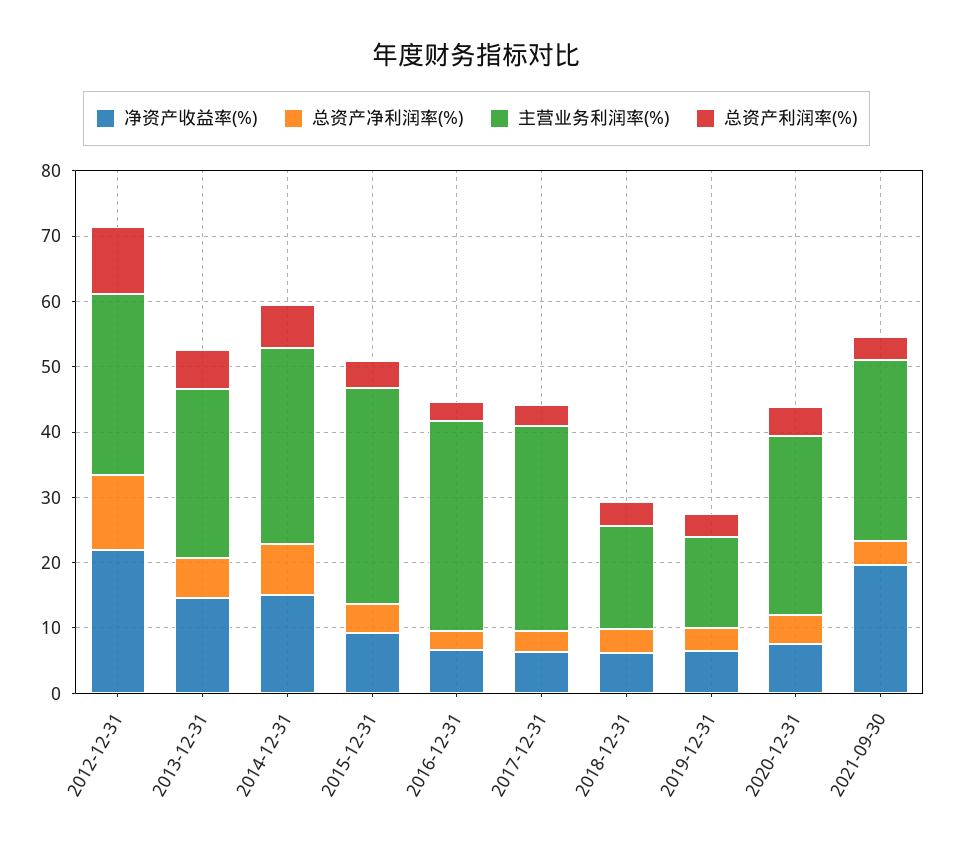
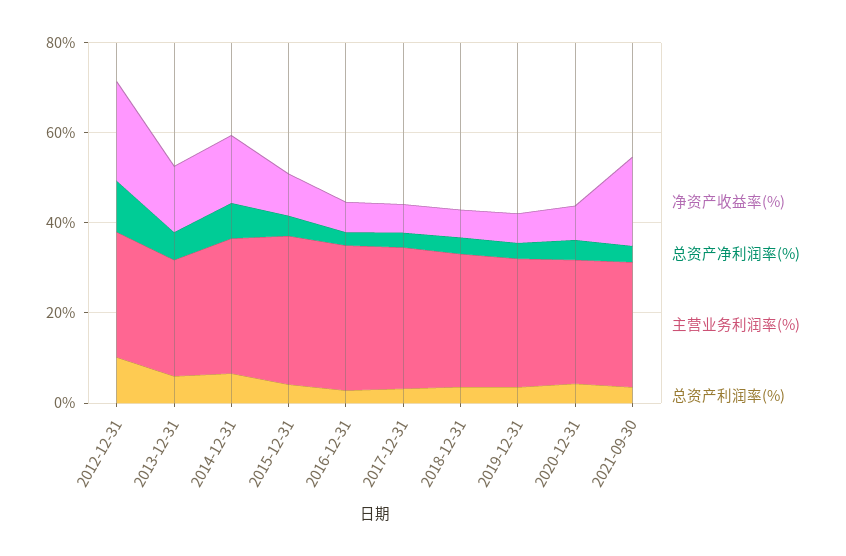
  {
    "净资产收益率(%)": {
      "2012-12-31": 22,
      "2013-12-31": 14,
      "2014-12-31": 14,
      "2015-12-31": 10,
      "2016-12-31": 6,
      "2017-12-31": 6,
      "2018-12-31": 6,
      "2019-12-31": 6,
      "2020-12-31": 8,
      "2021-09-30": 20
    },
    "总资产净利润率(%)": {
      "2012-12-31": 12,
      "2013-12-31": 6,
      "2014-12-31": 8,
      "2015-12-31": 4,
      "2016-12-31": 2,
      "2017-12-31": 4,
      "2018-12-31": 4,
      "2019-12-31": 4,
      "2020-12-31": 4,
      "2021-09-30": 4
    },
    "主营业务利润率(%)": {
      "2012-12-31": 28,
      "2013-12-31": 26,
      "2014-12-31": 30,
      "2015-12-31": 32,
      "2016-12-31": 32,
      "2017-12-31": 32,
-     "2018-12-31": 16,
+     "2018-12-31": 30,
-     "2019-12-31": 14,
+     "2019-12-31": 30,
      "2020-12-31": 28,
      "2021-09-30": 28
    },
    "总资产利润率(%)": {
      "2012-12-31": 10,
      "2013-12-31": 6,
      "2014-12-31": 6,
      "2015-12-31": 4,
      "2016-12-31": 2,
      "2017-12-31": 4,
      "2018-12-31": 4,
      "2019-12-31": 4,
      "2020-12-31": 4,
      "2021-09-30": 4
    }
  }

